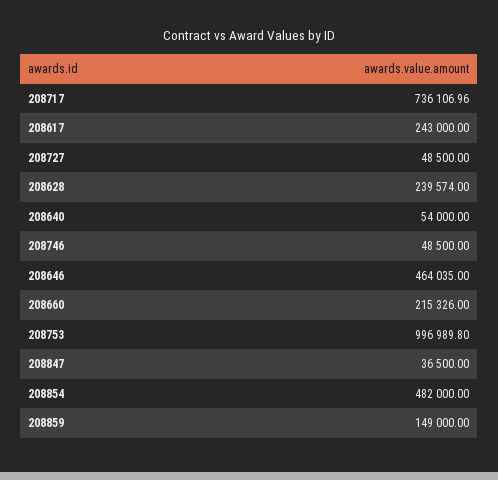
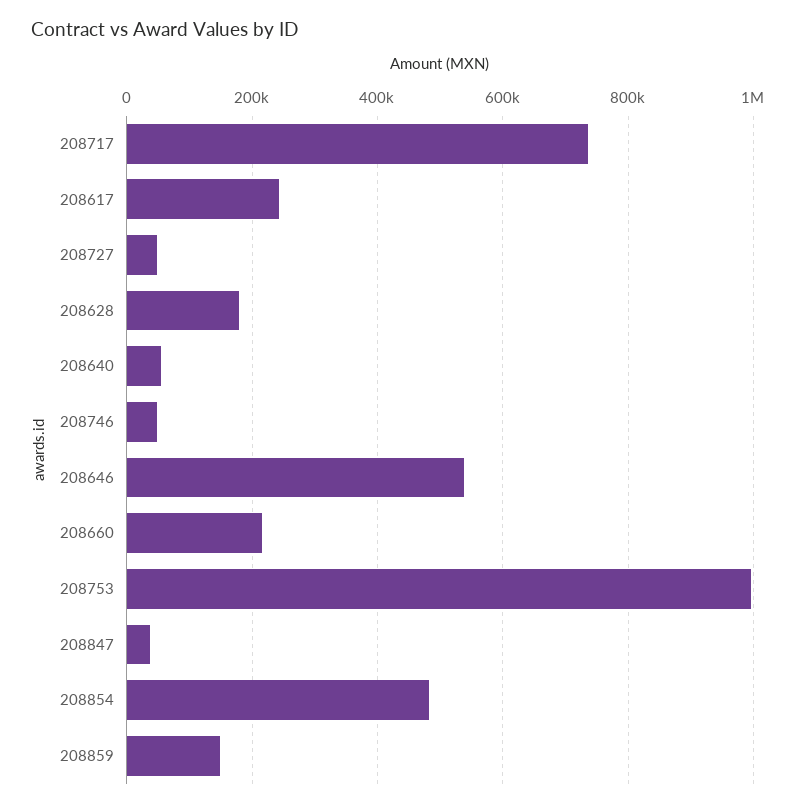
  {
    "208717": 736106.96,
    "208617": 243000,
    "208727": 48500,
-   "208628": 239574,
+   "208628": 180000,
    "208640": 54000,
    "208746": 48500,
-   "208646": 464035,
+   "208646": 540000,
    "208660": 215326,
    "208753": 996989.8,
    "208847": 36500,
    "208854": 482000,
    "208859": 149000
  }

